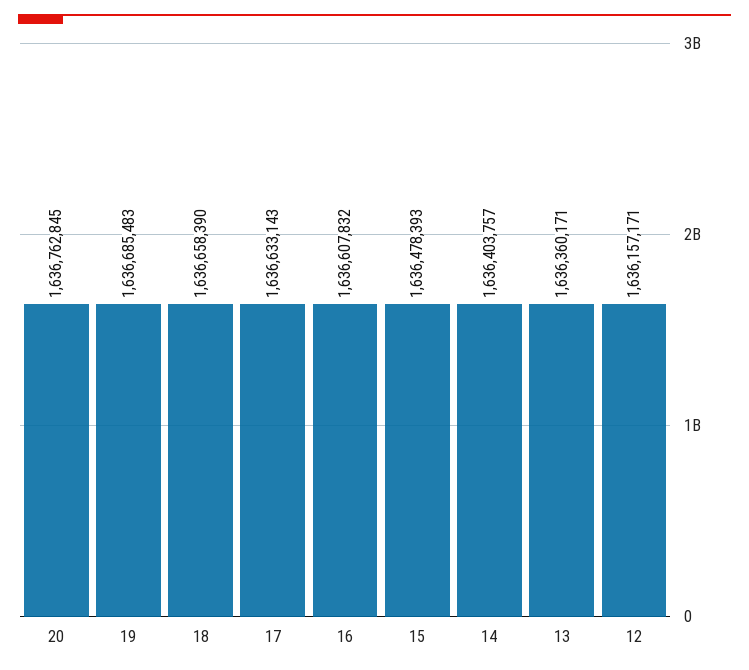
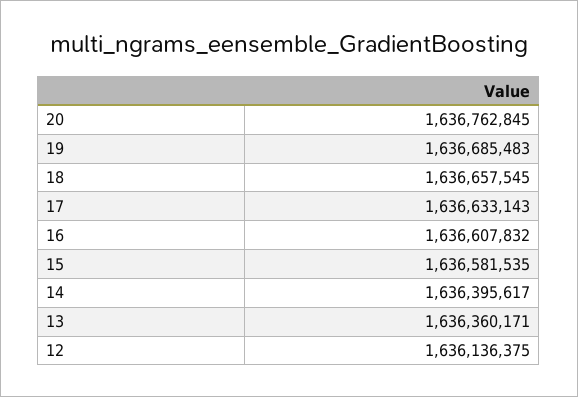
  {
    "20": 1636762845,
    "19": 1636685483,
-   "18": 1636658390,
+   "18": 1636657545,
    "17": 1636633143,
    "16": 1636607832,
-   "15": 1636478393,
+   "15": 1636581535,
-   "14": 1636403757,
+   "14": 1636395617,
    "13": 1636360171,
-   "12": 1636157171
+   "12": 1636136375
  }

